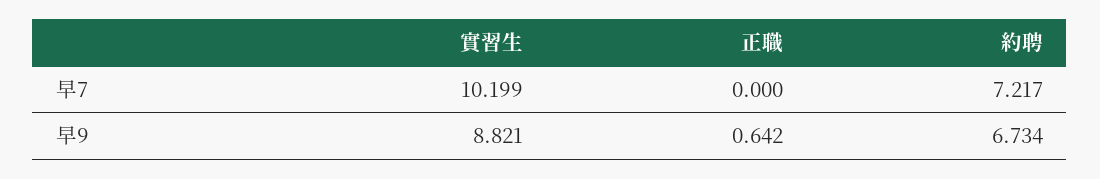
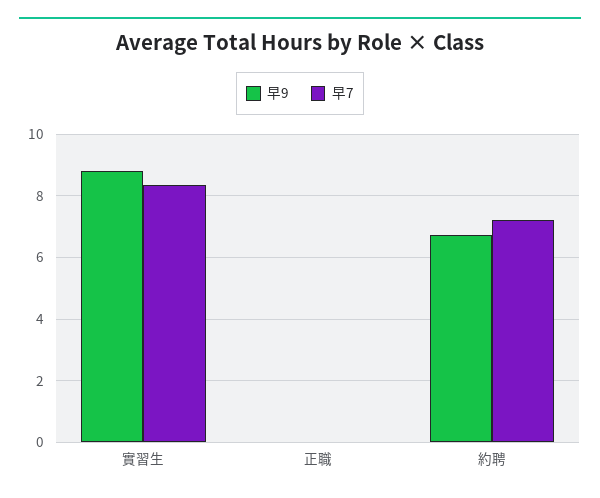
  {
    "早7": {
-     "實習生": 10.199,
+     "實習生": 8.4,
      "正職": 0,
      "約聘": 7.217
    },
    "早9": {
      "實習生": 8.821,
-     "正職": 0.642,
+     "正職": 0,
      "約聘": 6.734
    }
  }

